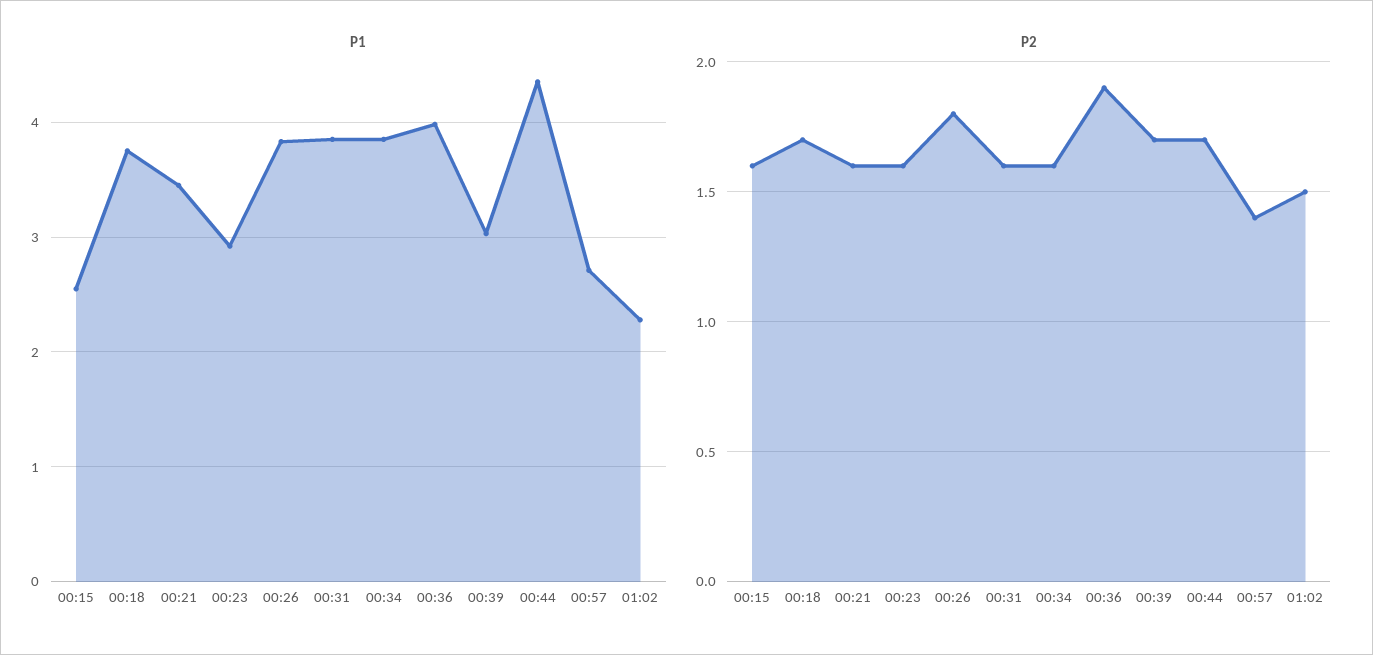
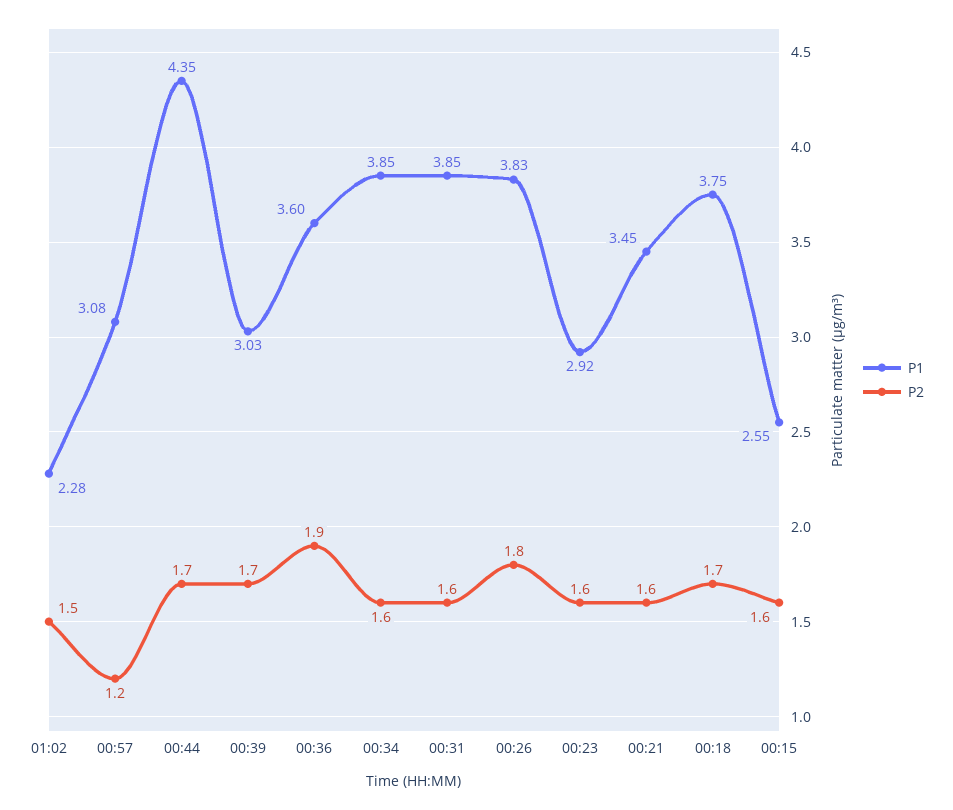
  {
    "P1": {
      "00:15": 2.55,
      "00:18": 3.75,
      "00:21": 3.45,
      "00:23": 2.92,
      "00:26": 3.83,
      "00:31": 3.85,
      "00:34": 3.85,
-     "00:36": 4,
+     "00:36": 3.6,
      "00:39": 3.03,
      "00:44": 4.35,
-     "00:57": 2.7,
+     "00:57": 3.08,
      "01:02": 2.28
    },
    "P2": {
      "00:15": 1.6,
      "00:18": 1.7,
      "00:21": 1.6,
      "00:23": 1.6,
      "00:26": 1.8,
      "00:31": 1.6,
      "00:34": 1.6,
      "00:36": 1.9,
      "00:39": 1.7,
      "00:44": 1.7,
-     "00:57": 1.4,
+     "00:57": 1.2,
      "01:02": 1.5
    }
  }

